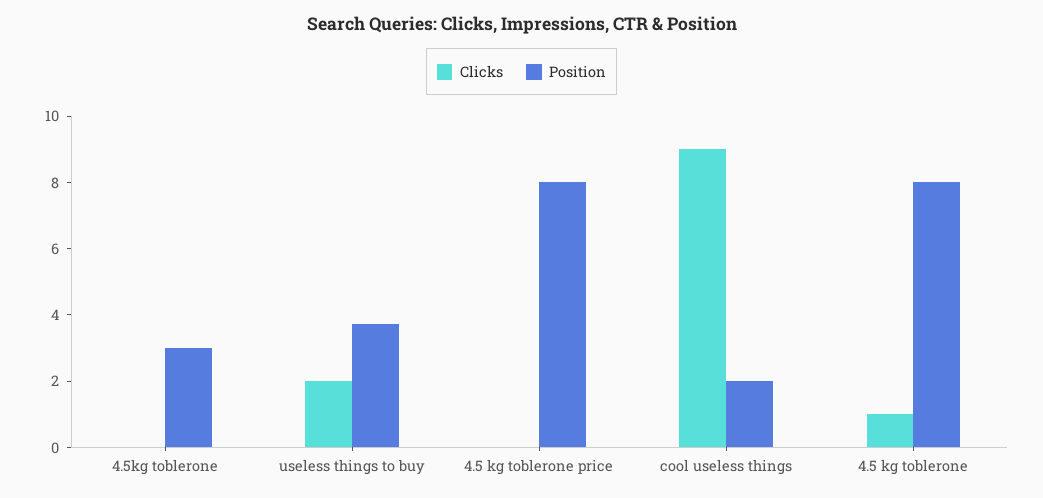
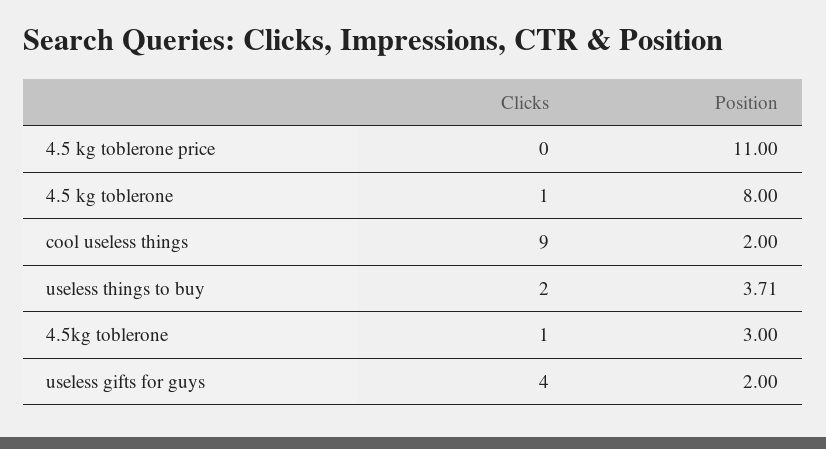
  {
    "Clicks": {
-     "4.5kg toblerone": 0,
+     "4.5kg toblerone": 1,
      "useless things to buy": 2,
      "4.5 kg toblerone price": 0,
      "cool useless things": 9,
-     "4.5 kg toblerone": 1
+     "4.5 kg toblerone": 1,
+     "useless gifts for guys": 4
    },
    "Position": {
      "4.5kg toblerone": 3,
      "useless things to buy": 3.71,
-     "4.5 kg toblerone price": 8,
+     "4.5 kg toblerone price": 11,
      "cool useless things": 2,
-     "4.5 kg toblerone": 8
+     "4.5 kg toblerone": 8,
+     "useless gifts for guys": 2
    }
  }

